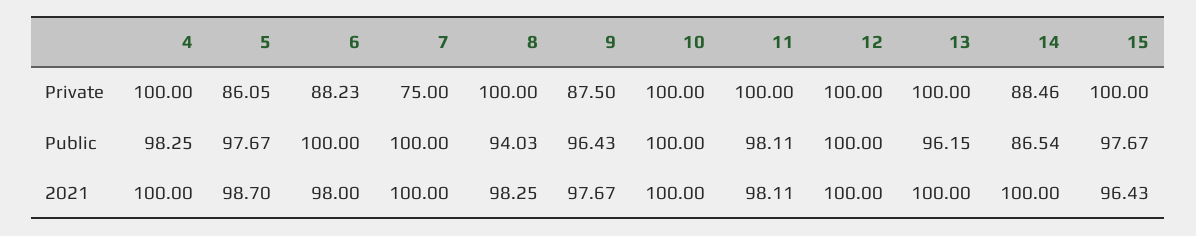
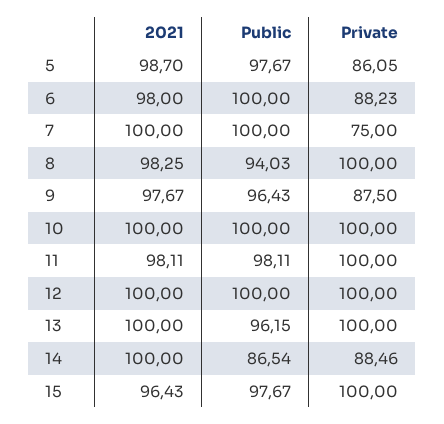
  {
-   "4": {
-     "Private": 100,
-     "Public": 98.25,
-     "2021": 100
-   },
    "5": {
      "Private": 86.05,
      "Public": 97.67,
      "2021": 98.7
    },
    "6": {
      "Private": 88.23,
      "Public": 100,
      "2021": 98
    },
    "7": {
      "Private": 75,
      "Public": 100,
      "2021": 100
    },
    "8": {
      "Private": 100,
      "Public": 94.03,
      "2021": 98.25
    },
    "9": {
      "Private": 87.5,
      "Public": 96.43,
      "2021": 97.67
    },
    "10": {
      "Private": 100,
      "Public": 100,
      "2021": 100
    },
    "11": {
      "Private": 100,
      "Public": 98.11,
      "2021": 98.11
    },
    "12": {
      "Private": 100,
      "Public": 100,
      "2021": 100
    },
    "13": {
      "Private": 100,
      "Public": 96.15,
      "2021": 100
    },
    "14": {
      "Private": 88.46,
      "Public": 86.54,
      "2021": 100
    },
    "15": {
      "Private": 100,
      "Public": 97.67,
      "2021": 96.43
    }
  }

